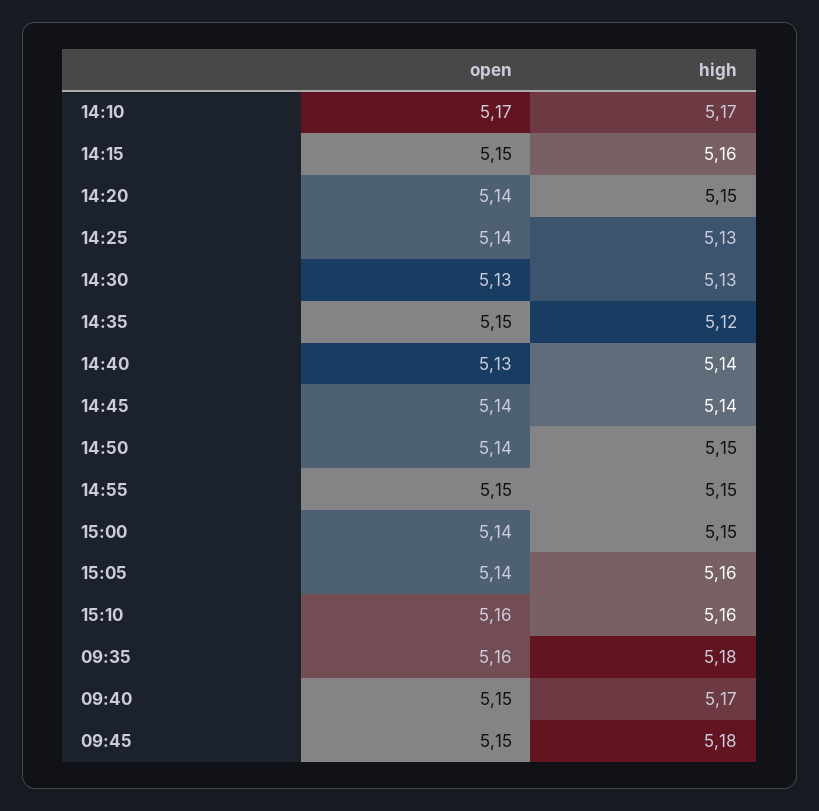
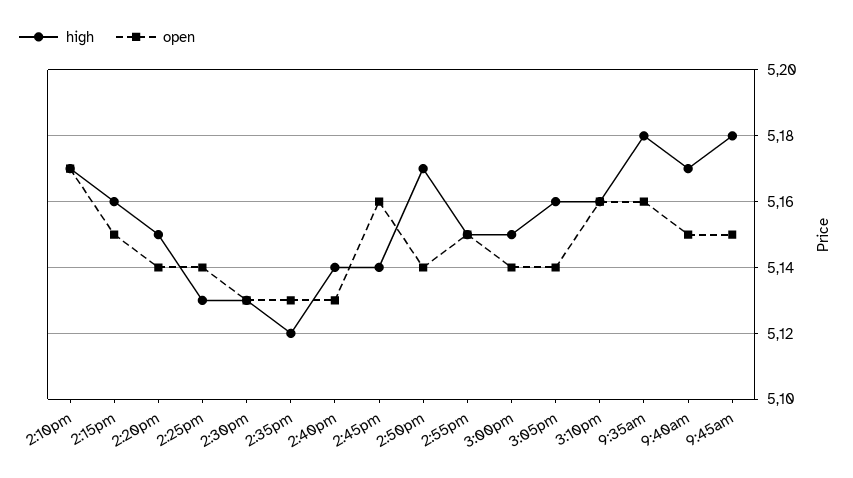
  {
    "open": {
      "14:10": 5.17,
      "14:15": 5.15,
      "14:20": 5.14,
      "14:25": 5.14,
      "14:30": 5.13,
-     "14:35": 5.15,
+     "14:35": 5.13,
      "14:40": 5.13,
-     "14:45": 5.14,
+     "14:45": 5.16,
      "14:50": 5.14,
      "14:55": 5.15,
      "15:00": 5.14,
      "15:05": 5.14,
      "15:10": 5.16,
      "09:35": 5.16,
      "09:40": 5.15,
      "09:45": 5.15
    },
    "high": {
      "14:10": 5.17,
      "14:15": 5.16,
      "14:20": 5.15,
      "14:25": 5.13,
      "14:30": 5.13,
      "14:35": 5.12,
      "14:40": 5.14,
      "14:45": 5.14,
-     "14:50": 5.15,
+     "14:50": 5.17,
      "14:55": 5.15,
      "15:00": 5.15,
      "15:05": 5.16,
      "15:10": 5.16,
      "09:35": 5.18,
      "09:40": 5.17,
      "09:45": 5.18
    }
  }

